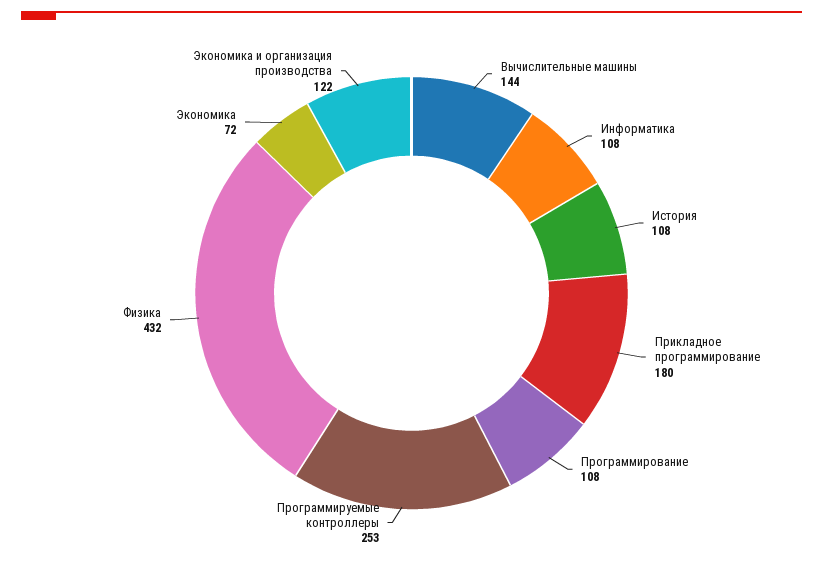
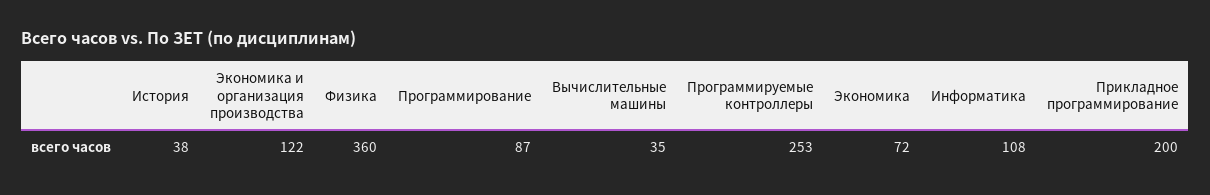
  {
-   "Вычислительные машины": 144,
+   "Вычислительные машины": 35,
    "Информатика": 108,
-   "История": 108,
+   "История": 38,
-   "Прикладное программирование": 180,
+   "Прикладное программирование": 200,
-   "Программирование": 108,
+   "Программирование": 87,
    "Программируемые контроллеры": 253,
-   "Физика": 432,
+   "Физика": 360,
    "Экономика": 72,
    "Экономика и организация производства": 122
  }

